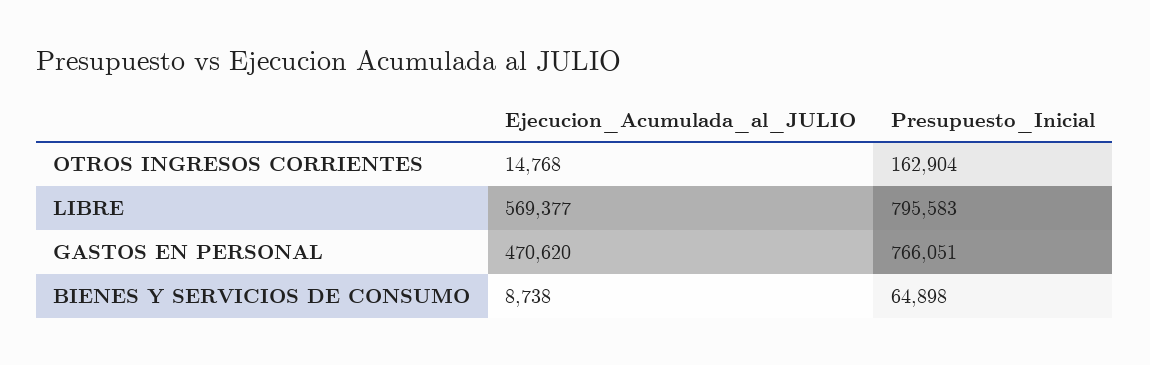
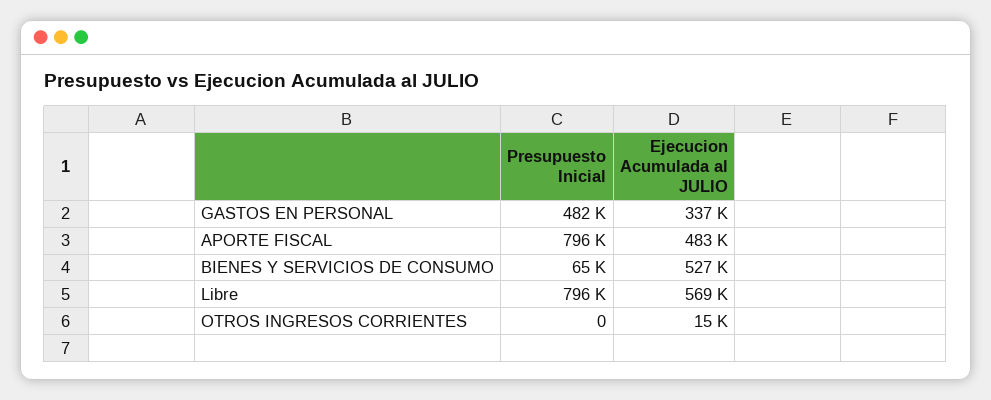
  {
    "Ejecucion_Acumulada_al_JULIO": {
      "OTROS INGRESOS CORRIENTES": 14768,
      "LIBRE": 569377,
-     "GASTOS EN PERSONAL": 470620,
+     "GASTOS EN PERSONAL": 337000,
-     "BIENES Y SERVICIOS DE CONSUMO": 8738
+     "BIENES Y SERVICIOS DE CONSUMO": 527000,
+     "APORTE FISCAL": 483000
    },
    "Presupuesto_Inicial": {
-     "OTROS INGRESOS CORRIENTES": 162904,
+     "OTROS INGRESOS CORRIENTES": 0,
      "LIBRE": 795583,
-     "GASTOS EN PERSONAL": 766051,
+     "GASTOS EN PERSONAL": 482000,
-     "BIENES Y SERVICIOS DE CONSUMO": 64898
+     "BIENES Y SERVICIOS DE CONSUMO": 64898,
+     "APORTE FISCAL": 796000
    }
  }

